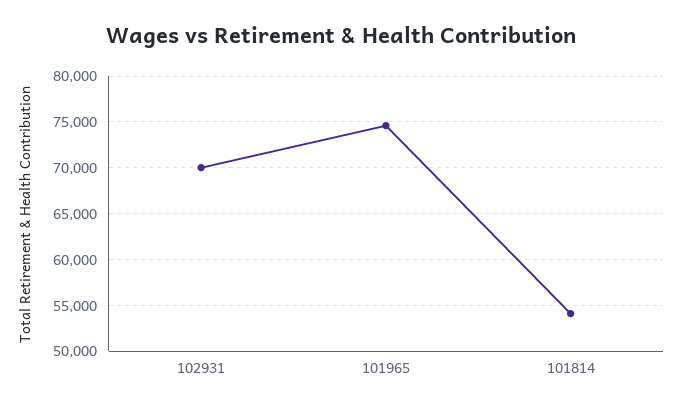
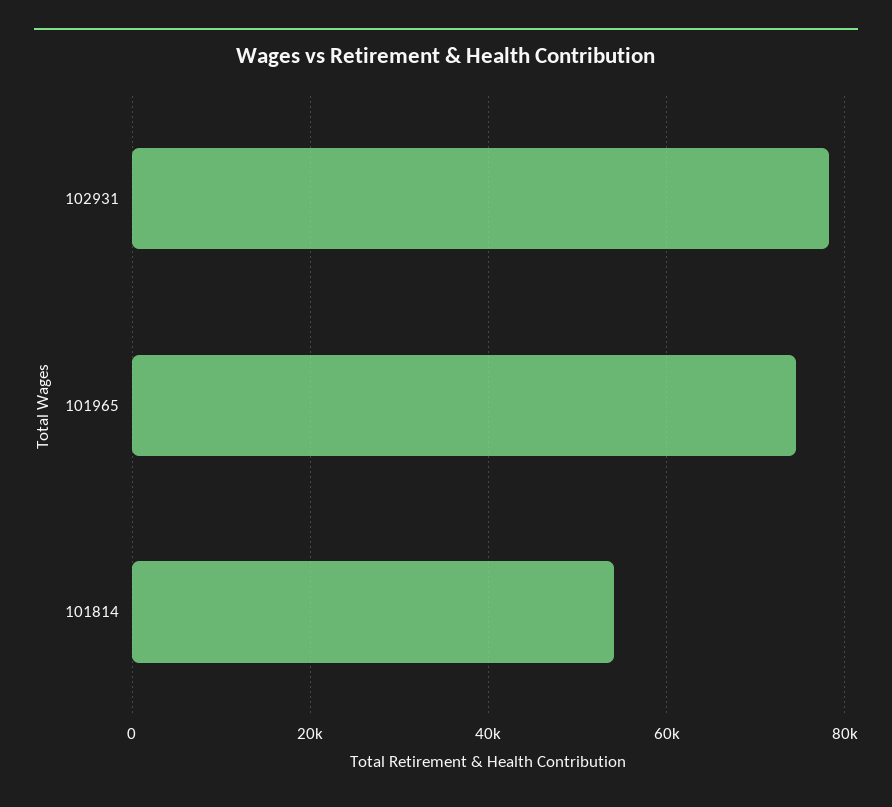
  {
-   "102931": 70000,
+   "102931": 78000,
    "101965": 75000,
    "101814": 54000
  }

